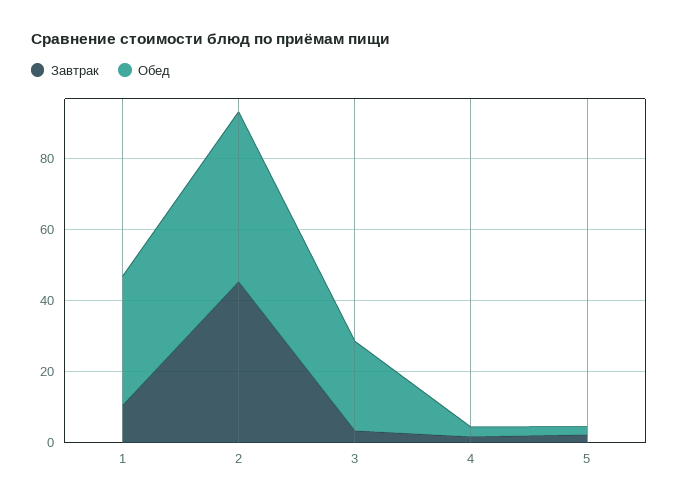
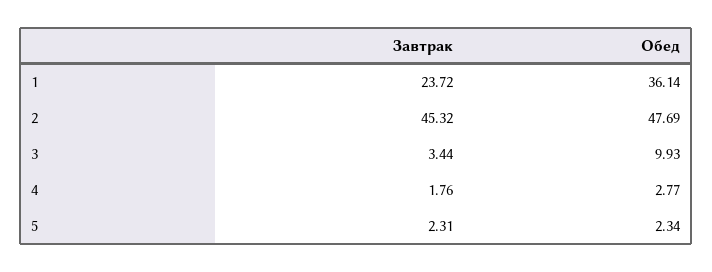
  {
    "Завтрак": {
-     "1": 10,
+     "1": 23.72,
      "2": 45.32,
      "3": 3.44,
      "4": 1.76,
      "5": 2.31
    },
    "Обед": {
      "1": 36.14,
      "2": 47.69,
-     "3": 25,
+     "3": 9.93,
      "4": 2.77,
      "5": 2.34
    }
  }

